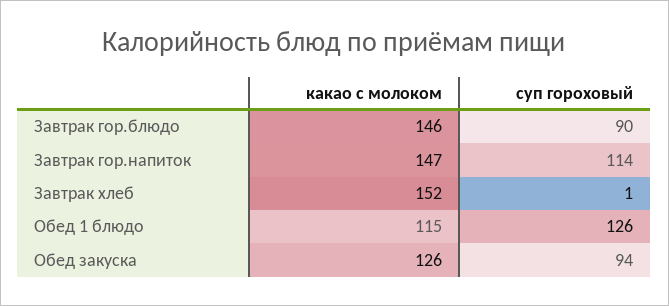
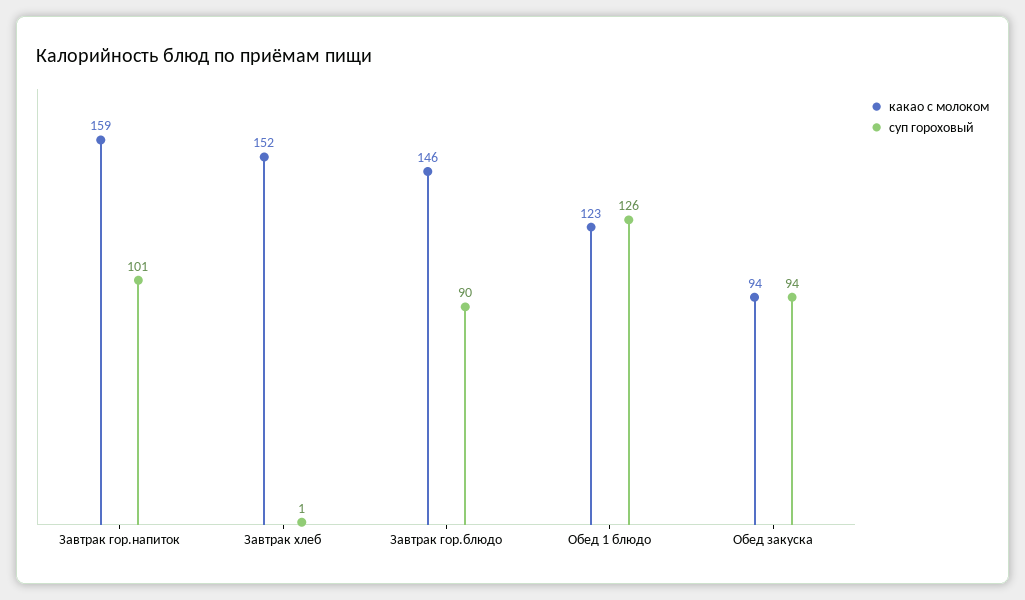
  {
    "какао с молоком": {
      "Завтрак гор.блюдо": 146,
-     "Завтрак гор.напиток": 147,
+     "Завтрак гор.напиток": 159,
      "Завтрак хлеб": 152,
-     "Обед 1 блюдо": 115,
+     "Обед 1 блюдо": 123,
-     "Обед закуска": 126
+     "Обед закуска": 94
    },
    "суп гороховый": {
      "Завтрак гор.блюдо": 90,
-     "Завтрак гор.напиток": 114,
+     "Завтрак гор.напиток": 101,
      "Завтрак хлеб": 1,
      "Обед 1 блюдо": 126,
      "Обед закуска": 94
    }
  }

